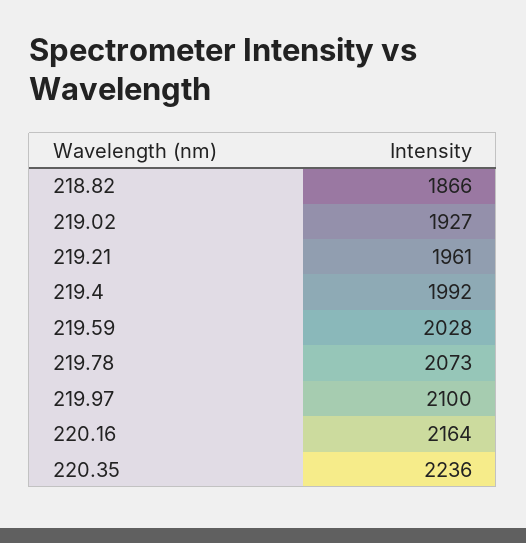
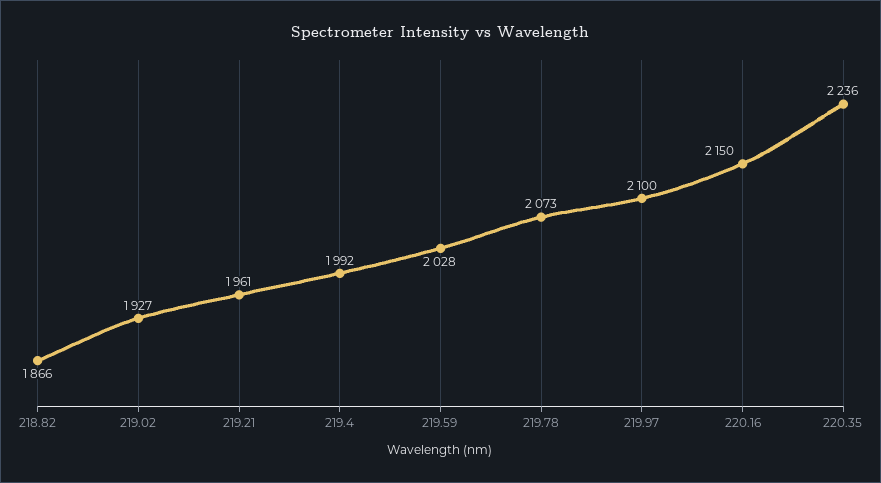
  {
    "218.82": 1866,
    "219.02": 1927,
    "219.21": 1961,
    "219.4": 1992,
    "219.59": 2028,
    "219.78": 2073,
    "219.97": 2100,
-   "220.16": 2164,
+   "220.16": 2150,
    "220.35": 2236
  }

